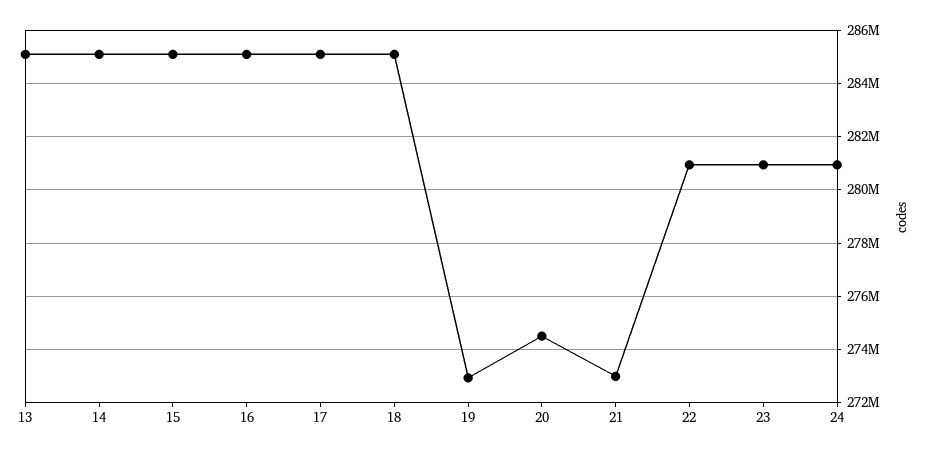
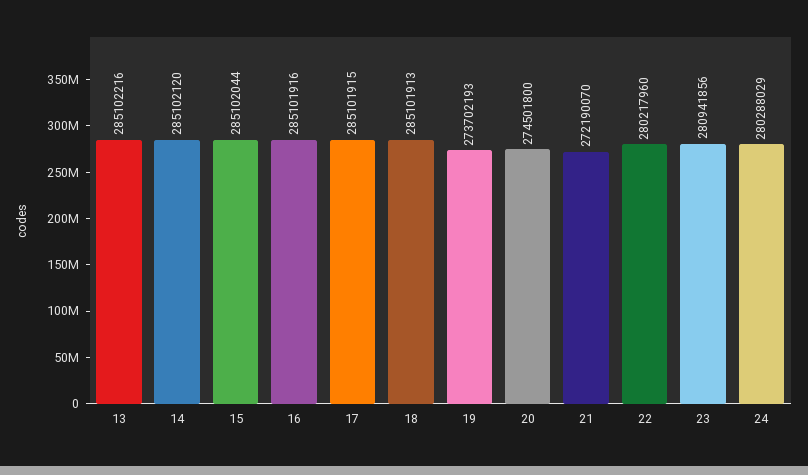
  {
    "13": 285102216,
    "14": 285102120,
    "15": 285102044,
    "16": 285101916,
    "17": 285101915,
    "18": 285101913,
-   "19": 273000000,
+   "19": 273702193,
    "20": 274501800,
-   "21": 273000000,
+   "21": 272190070,
-   "22": 281000000,
+   "22": 280217960,
    "23": 280941856,
-   "24": 281000000
+   "24": 280288029
  }

